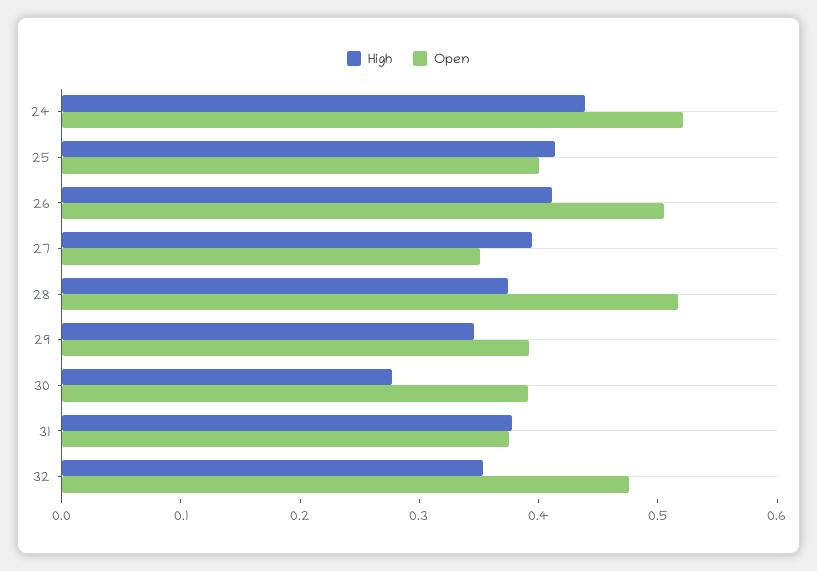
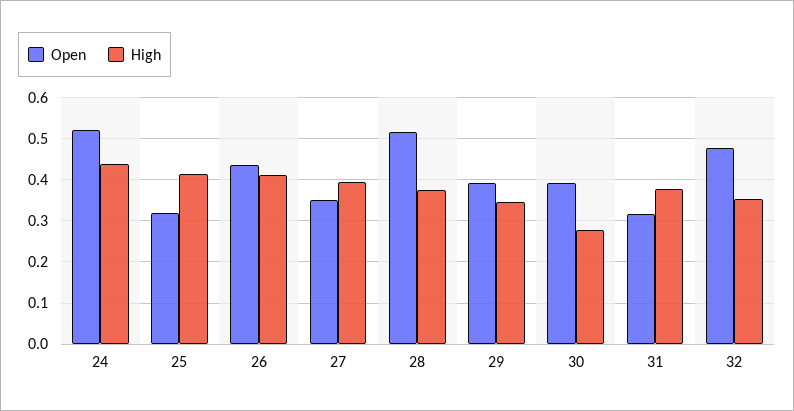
  {
    "High": {
      "24": 0.44,
      "25": 0.42,
      "26": 0.42,
      "27": 0.4,
      "28": 0.38,
      "29": 0.34,
      "30": 0.28,
      "31": 0.38,
      "32": 0.36
    },
    "Open": {
      "24": 0.52,
-     "25": 0.4,
+     "25": 0.32,
-     "26": 0.5,
+     "26": 0.44,
      "27": 0.36,
      "28": 0.52,
      "29": 0.4,
      "30": 0.4,
-     "31": 0.38,
+     "31": 0.32,
      "32": 0.48
    }
  }

